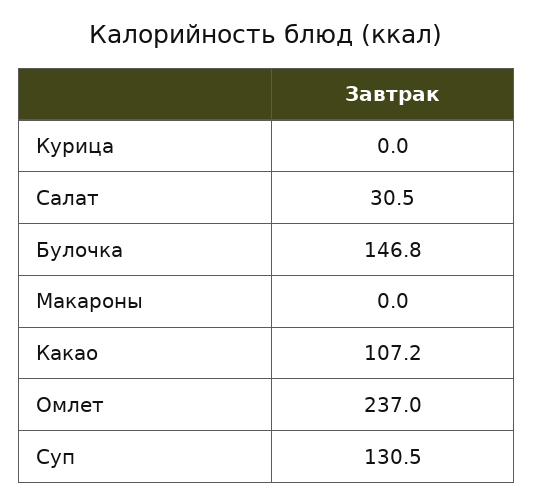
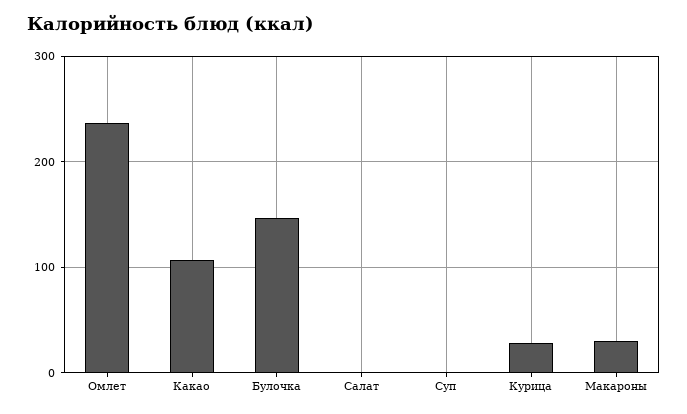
  {
-   "Курица": 0,
+   "Курица": 30,
-   "Салат": 30.5,
+   "Салат": 0,
    "Булочка": 146.8,
-   "Макароны": 0,
+   "Макароны": 30,
    "Какао": 107.2,
    "Омлет": 237,
-   "Суп": 130.5
+   "Суп": 0
  }

